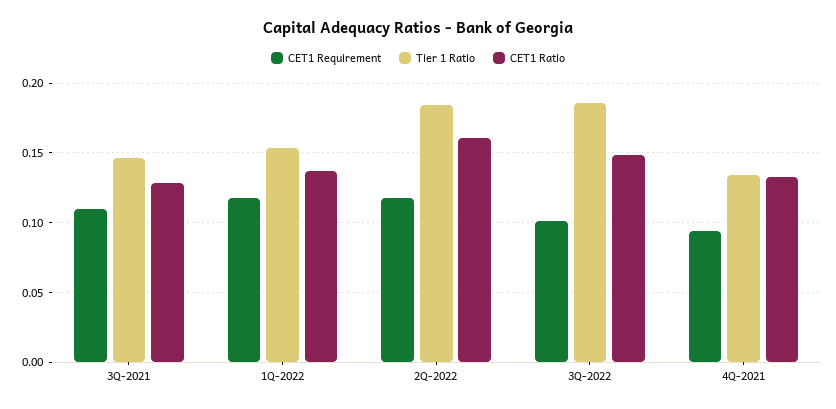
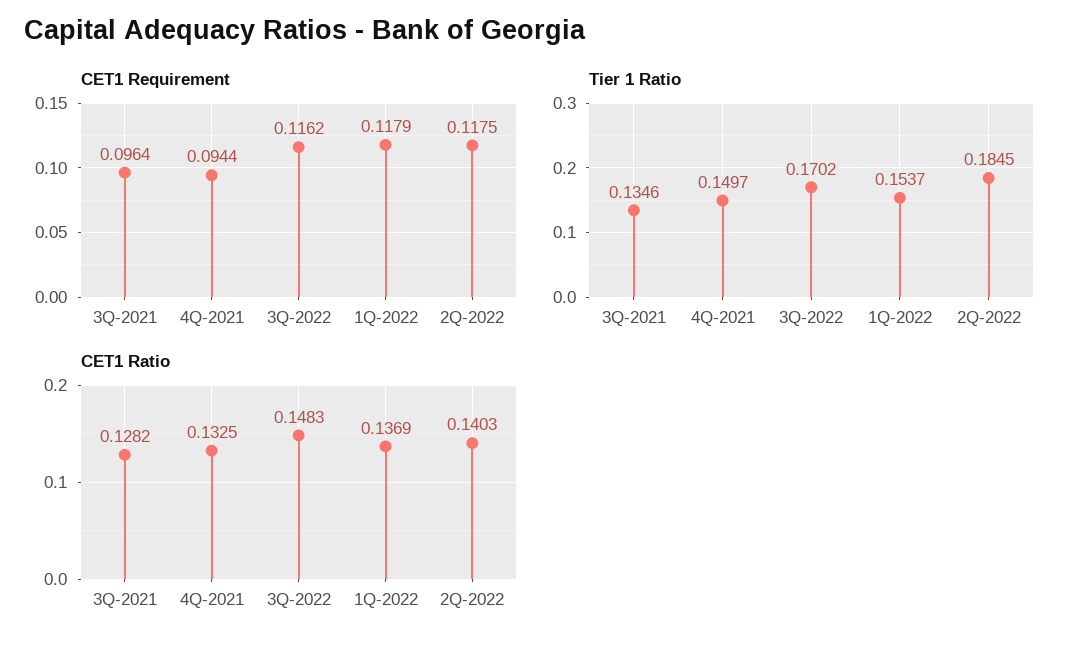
  {
    "CET1 Requirement": {
-     "3Q-2021": 0.11,
+     "3Q-2021": 0.0964,
      "1Q-2022": 0.1179,
      "2Q-2022": 0.1175,
-     "3Q-2022": 0.1,
+     "3Q-2022": 0.1162,
      "4Q-2021": 0.0944
    },
    "Tier 1 Ratio": {
-     "3Q-2021": 0.145,
+     "3Q-2021": 0.1346,
      "1Q-2022": 0.1537,
      "2Q-2022": 0.1845,
-     "3Q-2022": 0.185,
+     "3Q-2022": 0.1702,
-     "4Q-2021": 0.135
+     "4Q-2021": 0.1497
    },
    "CET1 Ratio": {
      "3Q-2021": 0.1282,
      "1Q-2022": 0.1369,
-     "2Q-2022": 0.16,
+     "2Q-2022": 0.1403,
      "3Q-2022": 0.1483,
      "4Q-2021": 0.1325
    }
  }

